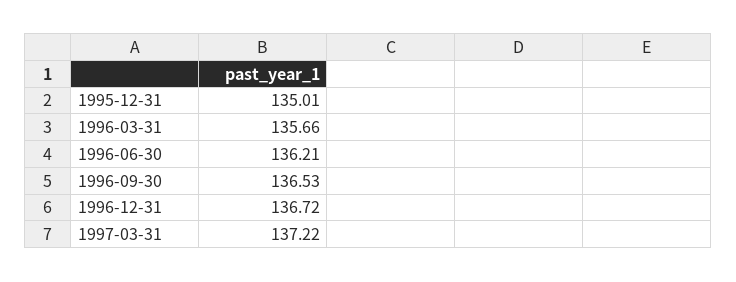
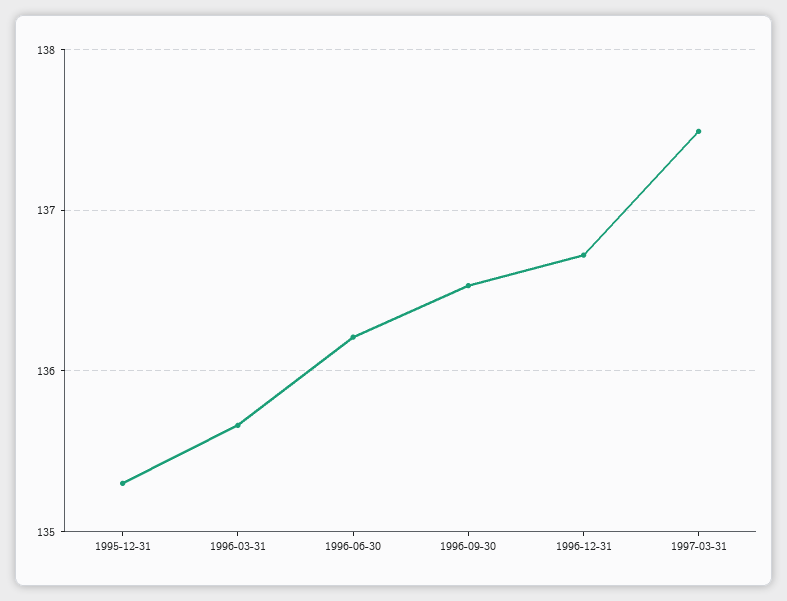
  {
-   "1995-12-31": 135.01,
+   "1995-12-31": 135.3,
    "1996-03-31": 135.66,
    "1996-06-30": 136.21,
    "1996-09-30": 136.53,
    "1996-12-31": 136.72,
-   "1997-03-31": 137.22
+   "1997-03-31": 137.5
  }

